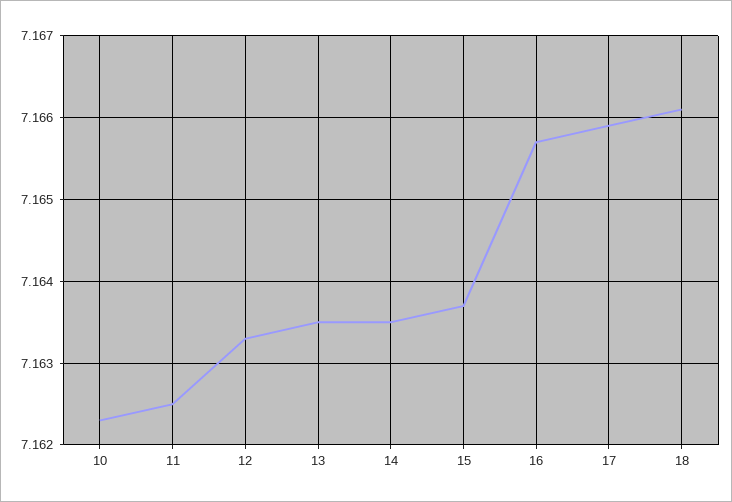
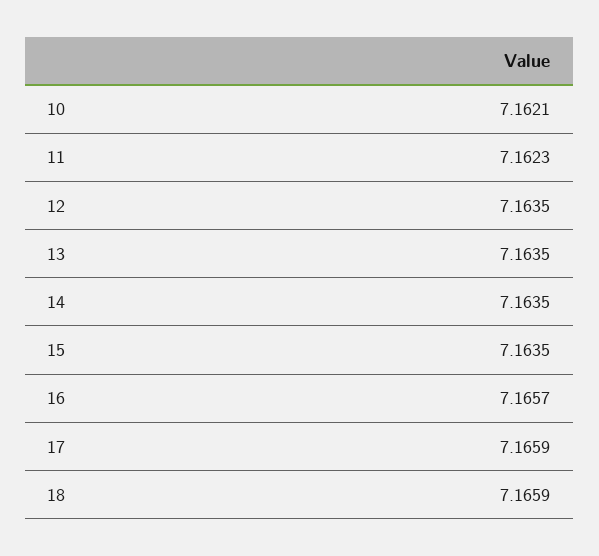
  {
-   "10": 7.1623,
+   "10": 7.1621,
-   "11": 7.1625,
+   "11": 7.1623,
-   "12": 7.1633,
+   "12": 7.1635,
    "13": 7.1635,
    "14": 7.1635,
-   "15": 7.1637,
+   "15": 7.1635,
    "16": 7.1657,
    "17": 7.1659,
-   "18": 7.1661
+   "18": 7.1659
  }

